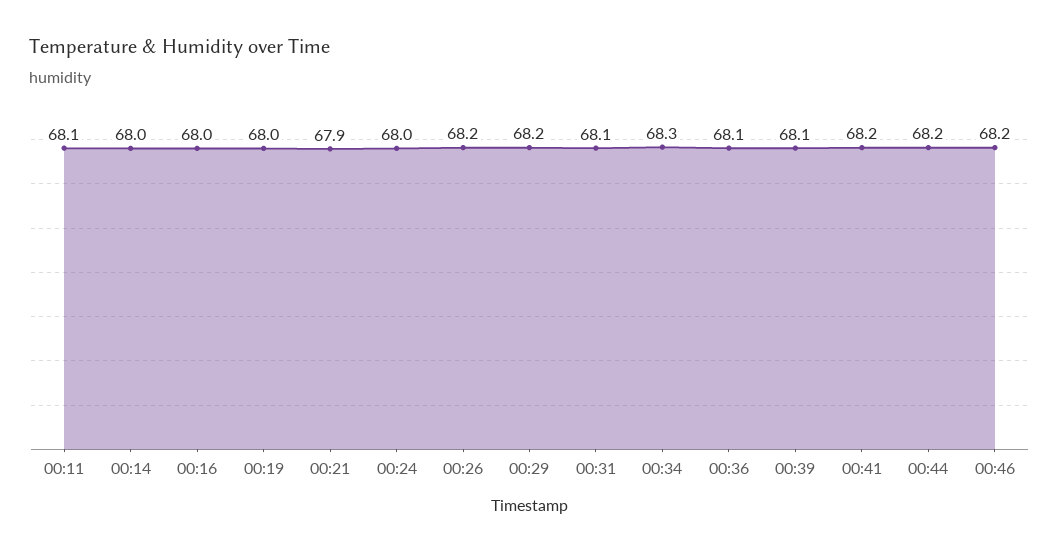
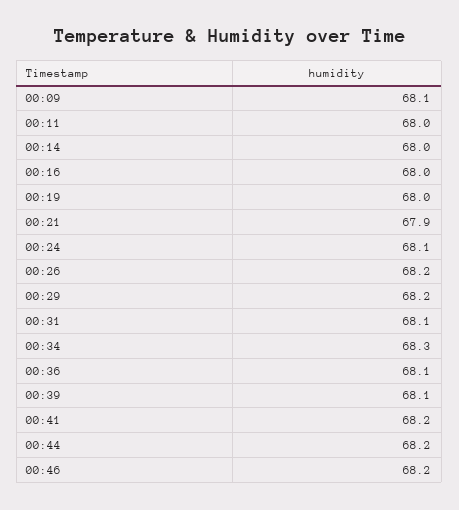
  {
-   "00:11": 68.1,
+   "00:11": 68,
    "00:14": 68,
    "00:16": 68,
    "00:19": 68,
    "00:21": 67.9,
-   "00:24": 68,
+   "00:24": 68.1,
    "00:26": 68.2,
    "00:29": 68.2,
    "00:31": 68.1,
    "00:34": 68.3,
    "00:36": 68.1,
    "00:39": 68.1,
    "00:41": 68.2,
    "00:44": 68.2,
-   "00:46": 68.2
+   "00:46": 68.2,
+   "00:09": 68.1
  }

